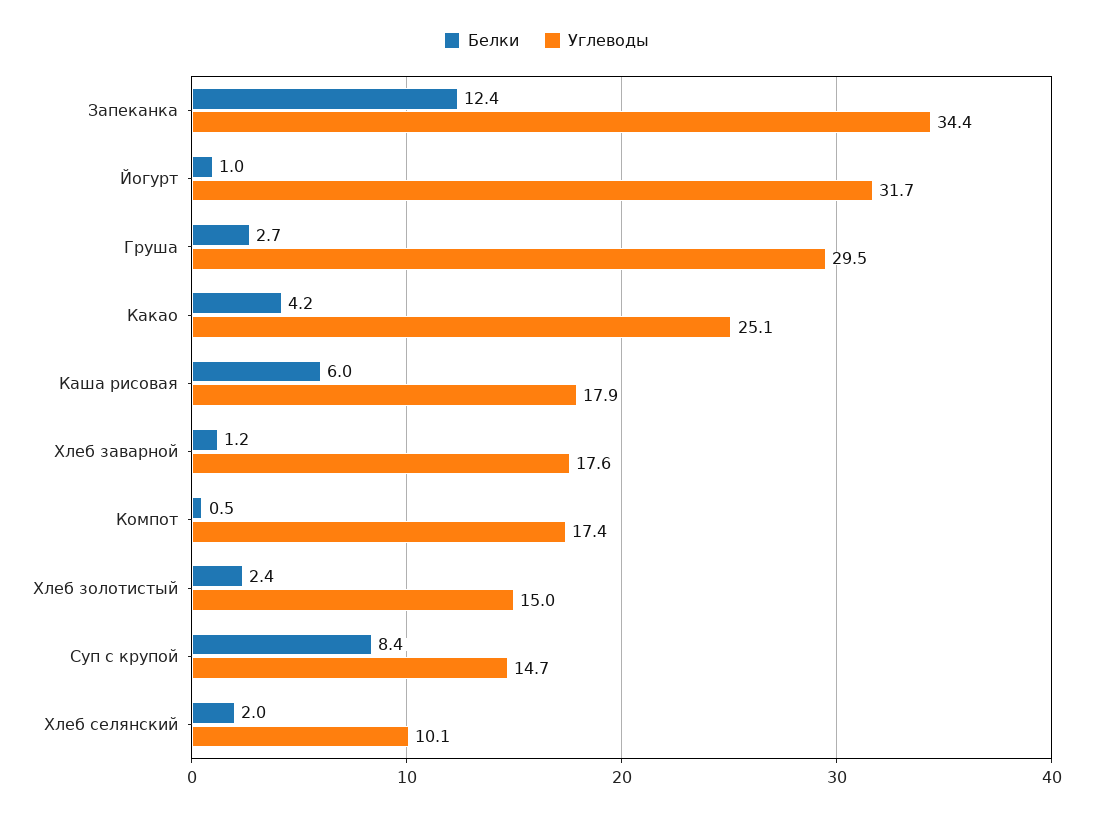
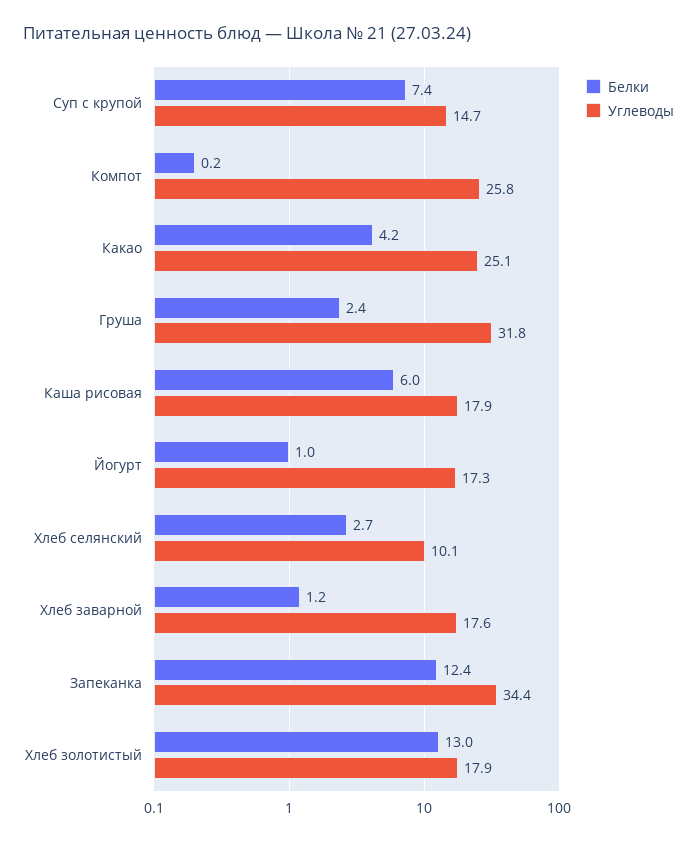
  {
    "Белки": {
      "Запеканка": 12.4,
      "Йогурт": 1,
-     "Груша": 2.7,
+     "Груша": 2.4,
      "Какао": 4.2,
      "Каша рисовая": 6,
      "Хлеб заварной": 1.2,
-     "Компот": 0.5,
+     "Компот": 0.2,
-     "Хлеб золотистый": 2.4,
+     "Хлеб золотистый": 13,
-     "Суп с крупой": 8.4,
+     "Суп с крупой": 7.4,
-     "Хлеб селянский": 2
+     "Хлеб селянский": 2.7
    },
    "Углеводы": {
      "Запеканка": 34.4,
-     "Йогурт": 31.7,
+     "Йогурт": 17.3,
-     "Груша": 29.5,
+     "Груша": 31.8,
      "Какао": 25.1,
      "Каша рисовая": 17.9,
      "Хлеб заварной": 17.6,
-     "Компот": 17.4,
+     "Компот": 25.8,
-     "Хлеб золотистый": 15,
+     "Хлеб золотистый": 17.9,
      "Суп с крупой": 14.7,
      "Хлеб селянский": 10.1
    }
  }

